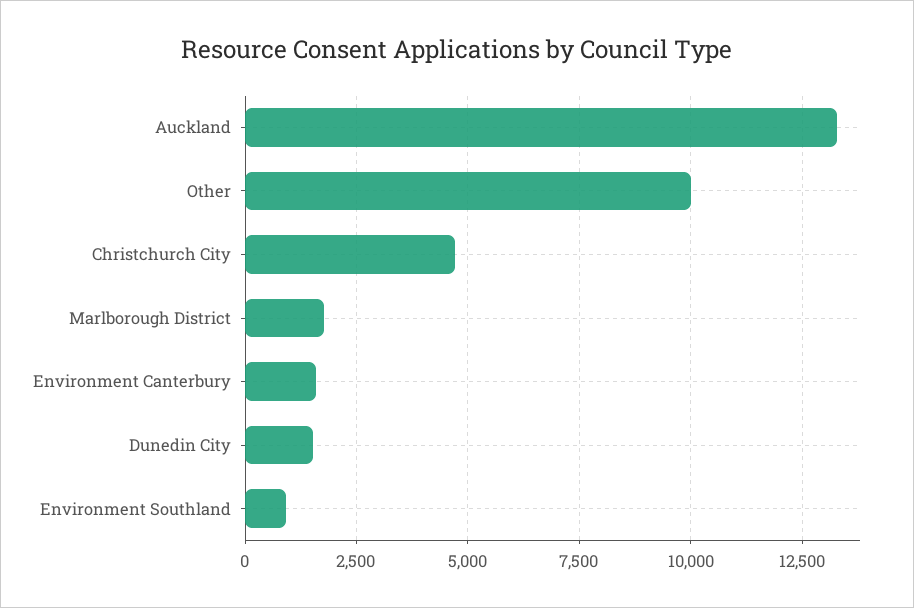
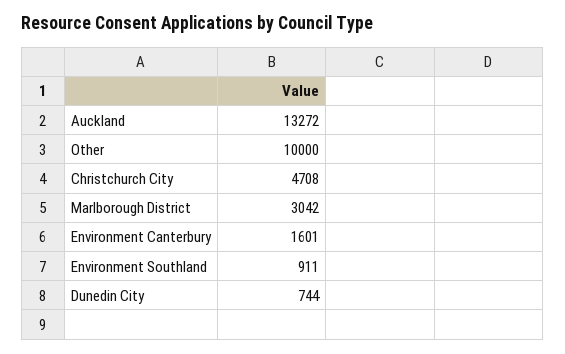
  {
    "Auckland": 13272,
    "Other": 10000,
    "Christchurch City": 4708,
-   "Marlborough District": 1750,
+   "Marlborough District": 3042,
    "Environment Canterbury": 1601,
-   "Dunedin City": 1500,
+   "Dunedin City": 744,
    "Environment Southland": 911
  }

